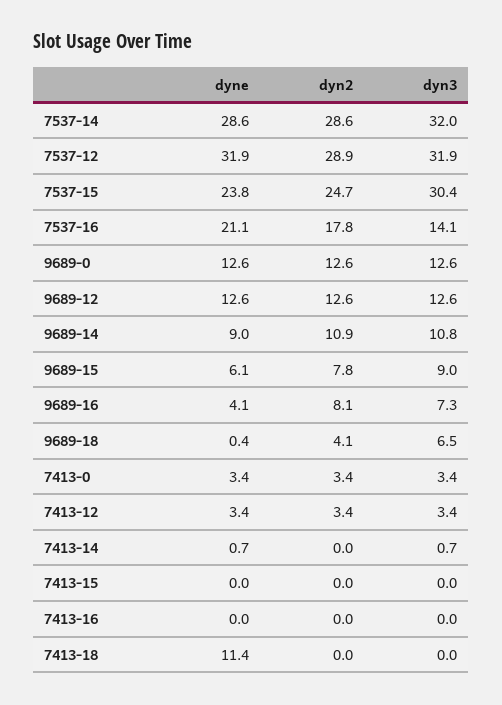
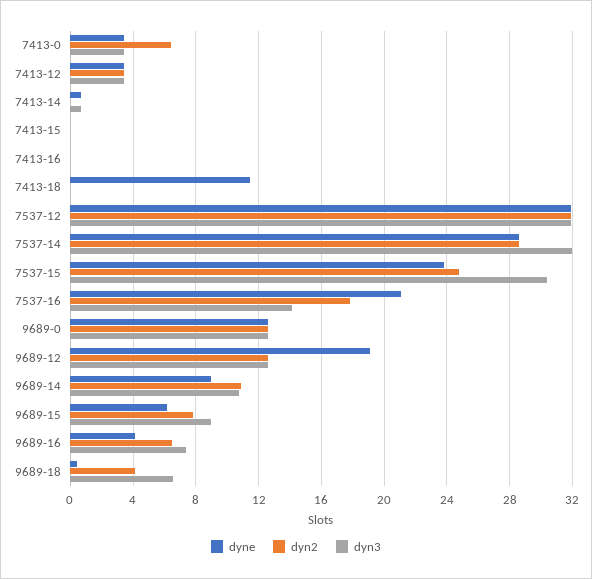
  {
    "dyne": {
      "7537-14": 28.6,
      "7537-12": 31.9,
      "7537-15": 23.8,
      "7537-16": 21.1,
      "9689-0": 12.6,
-     "9689-12": 12.6,
+     "9689-12": 19,
      "9689-14": 9,
      "9689-15": 6.1,
      "9689-16": 4.1,
      "9689-18": 0.4,
      "7413-0": 3.4,
      "7413-12": 3.4,
      "7413-14": 0.7,
      "7413-15": 0,
      "7413-16": 0,
      "7413-18": 11.4
    },
    "dyn2": {
      "7537-14": 28.6,
-     "7537-12": 28.9,
+     "7537-12": 32,
      "7537-15": 24.7,
      "7537-16": 17.8,
      "9689-0": 12.6,
      "9689-12": 12.6,
      "9689-14": 10.9,
      "9689-15": 7.8,
-     "9689-16": 8.1,
+     "9689-16": 6.5,
      "9689-18": 4.1,
-     "7413-0": 3.4,
+     "7413-0": 6.5,
      "7413-12": 3.4,
      "7413-14": 0,
      "7413-15": 0,
      "7413-16": 0,
      "7413-18": 0
    },
    "dyn3": {
      "7537-14": 32,
      "7537-12": 31.9,
      "7537-15": 30.4,
      "7537-16": 14.1,
      "9689-0": 12.6,
      "9689-12": 12.6,
      "9689-14": 10.8,
      "9689-15": 9,
      "9689-16": 7.3,
      "9689-18": 6.5,
      "7413-0": 3.4,
      "7413-12": 3.4,
      "7413-14": 0.7,
      "7413-15": 0,
      "7413-16": 0,
      "7413-18": 0
    }
  }

